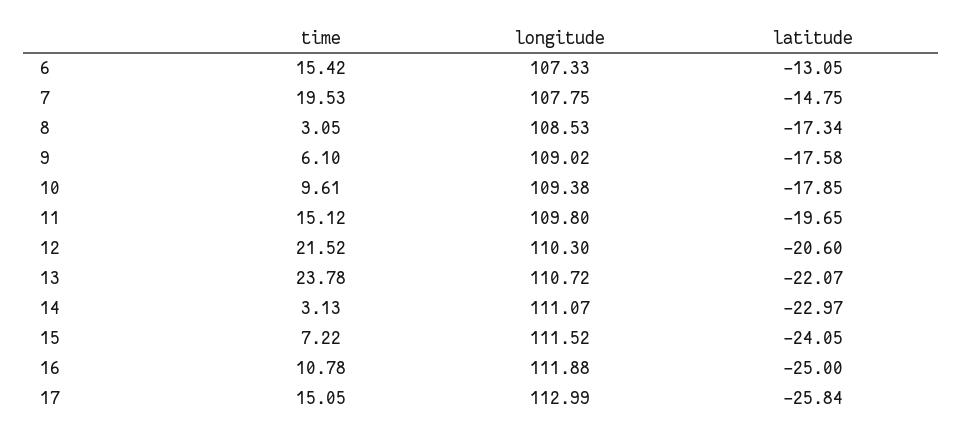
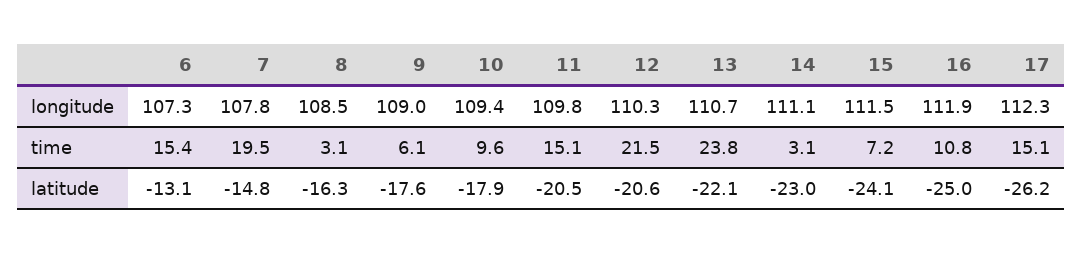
  {
    "time": {
      "6": 15.42,
      "7": 19.53,
      "8": 3.05,
      "9": 6.1,
      "10": 9.61,
      "11": 15.12,
      "12": 21.52,
      "13": 23.78,
      "14": 3.13,
      "15": 7.22,
      "16": 10.78,
      "17": 15.05
    },
    "longitude": {
      "6": 107.33,
      "7": 107.75,
      "8": 108.53,
      "9": 109.02,
      "10": 109.38,
      "11": 109.8,
      "12": 110.3,
      "13": 110.72,
      "14": 111.07,
      "15": 111.52,
      "16": 111.88,
-     "17": 112.99
+     "17": 112.3
    },
    "latitude": {
      "6": -13.05,
      "7": -14.75,
-     "8": -17.34,
+     "8": -16.3,
      "9": -17.58,
      "10": -17.85,
-     "11": -19.65,
+     "11": -20.5,
      "12": -20.6,
      "13": -22.07,
      "14": -22.97,
      "15": -24.05,
      "16": -25,
-     "17": -25.84
+     "17": -26.2
    }
  }

